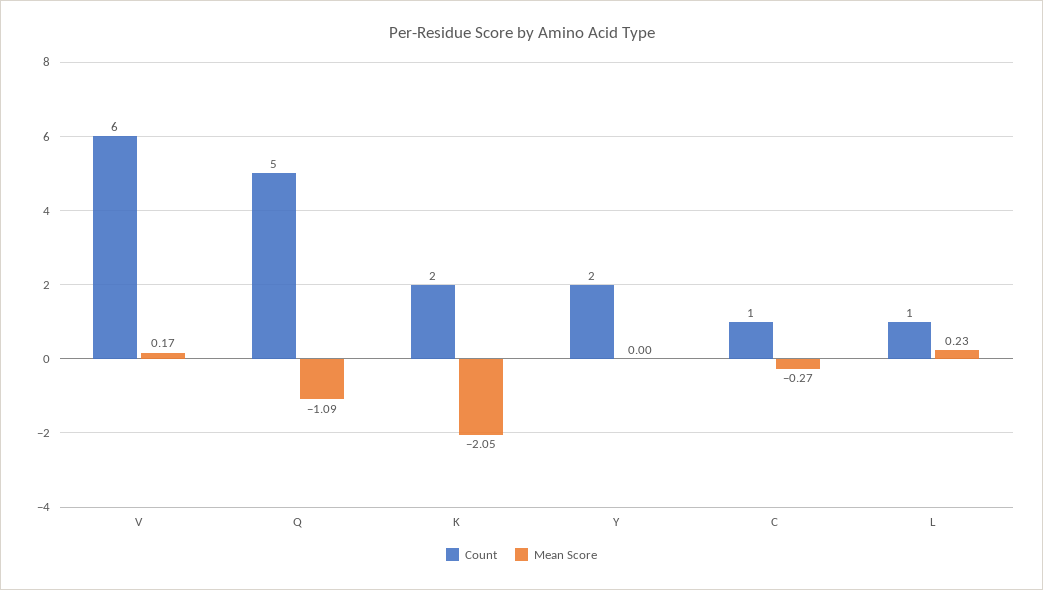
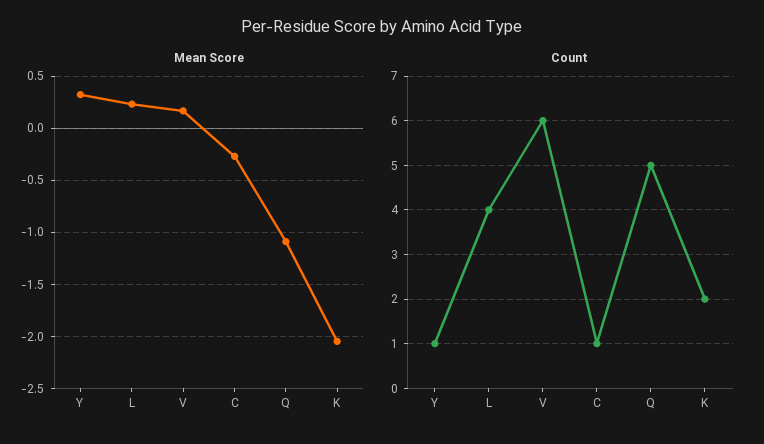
  {
    "Count": {
      "V": 6,
      "Q": 5,
      "K": 2,
-     "Y": 2,
+     "Y": 1,
      "C": 1,
-     "L": 1
+     "L": 4
    },
    "Mean Score": {
      "V": 0.17,
      "Q": -1.09,
      "K": -2.05,
-     "Y": 0,
+     "Y": 0.3,
      "C": -0.27,
      "L": 0.23
    }
  }

